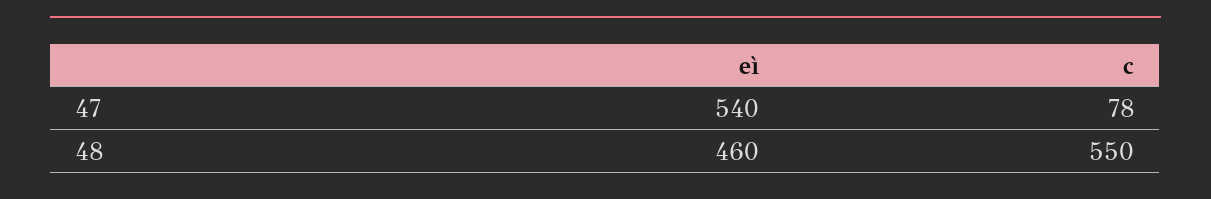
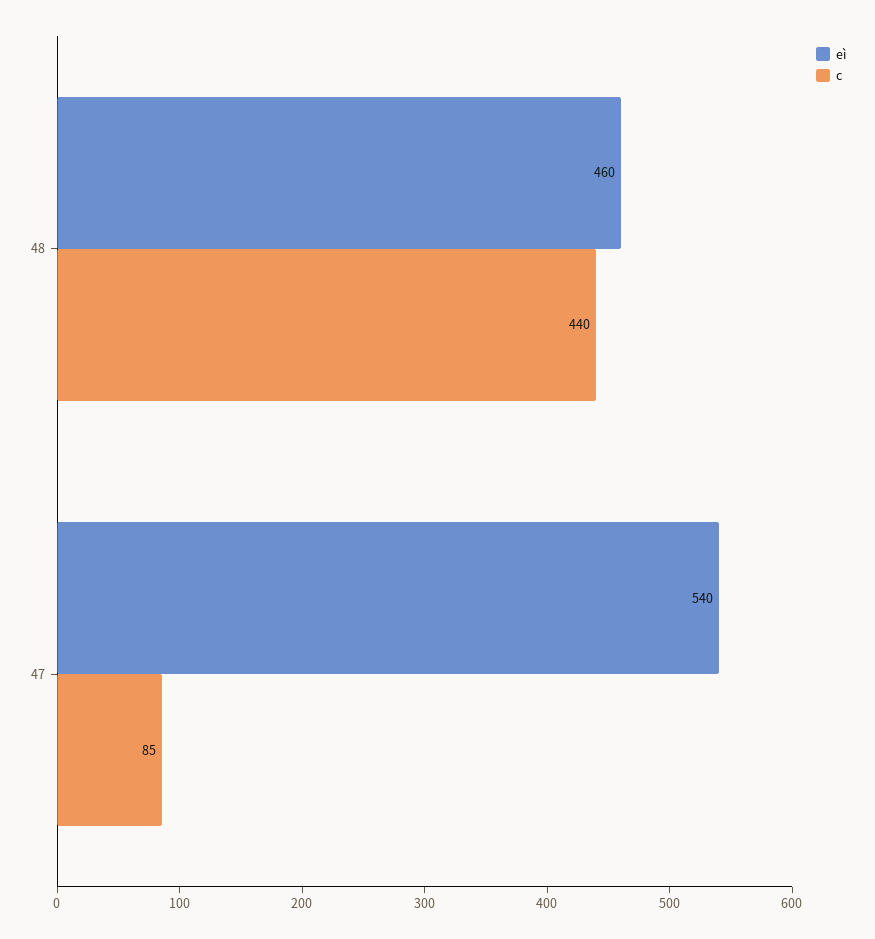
  {
    "eì": {
      "47": 540,
      "48": 460
    },
    "c": {
-     "47": 78,
+     "47": 85,
-     "48": 550
+     "48": 440
    }
  }

